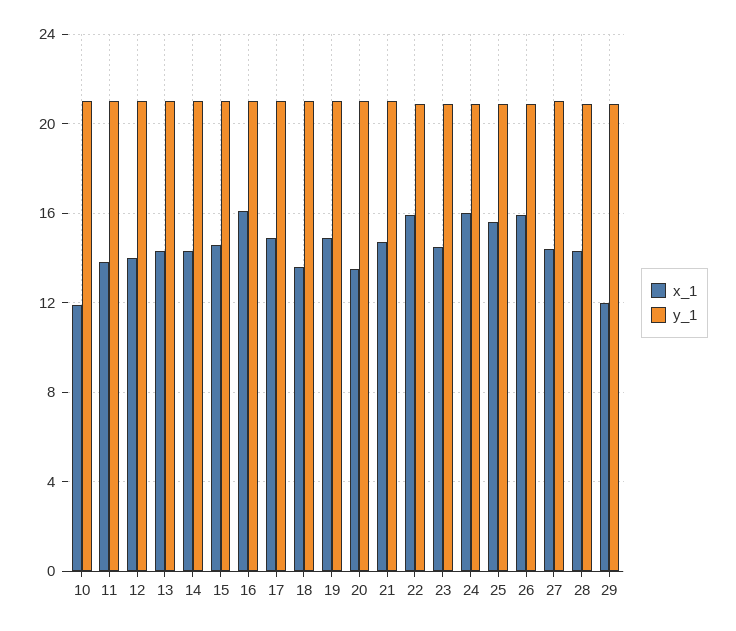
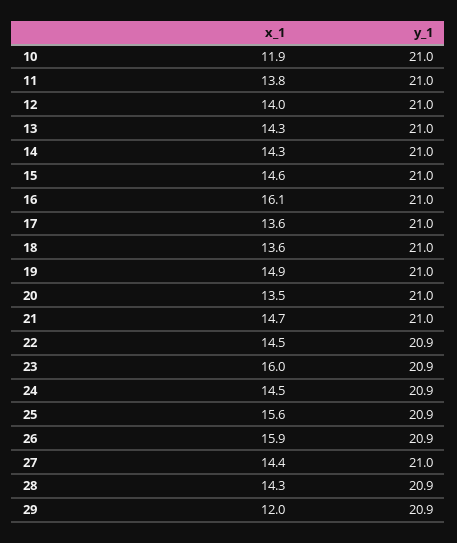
  {
    "x_1": {
      "10": 11.9,
      "11": 13.8,
      "12": 14,
      "13": 14.3,
      "14": 14.3,
      "15": 14.6,
      "16": 16.1,
-     "17": 15,
+     "17": 13.6,
      "18": 13.6,
      "19": 14.9,
      "20": 13.5,
      "21": 14.7,
-     "22": 16,
+     "22": 14.5,
-     "23": 14.5,
+     "23": 16,
-     "24": 16,
+     "24": 14.5,
      "25": 15.6,
      "26": 15.9,
      "27": 14.4,
      "28": 14.3,
      "29": 12
    },
    "y_1": {
      "10": 21,
      "11": 21,
      "12": 21,
      "13": 21,
      "14": 21,
      "15": 21,
      "16": 21,
      "17": 21,
      "18": 21,
      "19": 21,
      "20": 21,
      "21": 21,
      "22": 20.9,
      "23": 20.9,
      "24": 20.9,
      "25": 20.9,
      "26": 20.9,
      "27": 21,
      "28": 20.9,
      "29": 20.9
    }
  }

